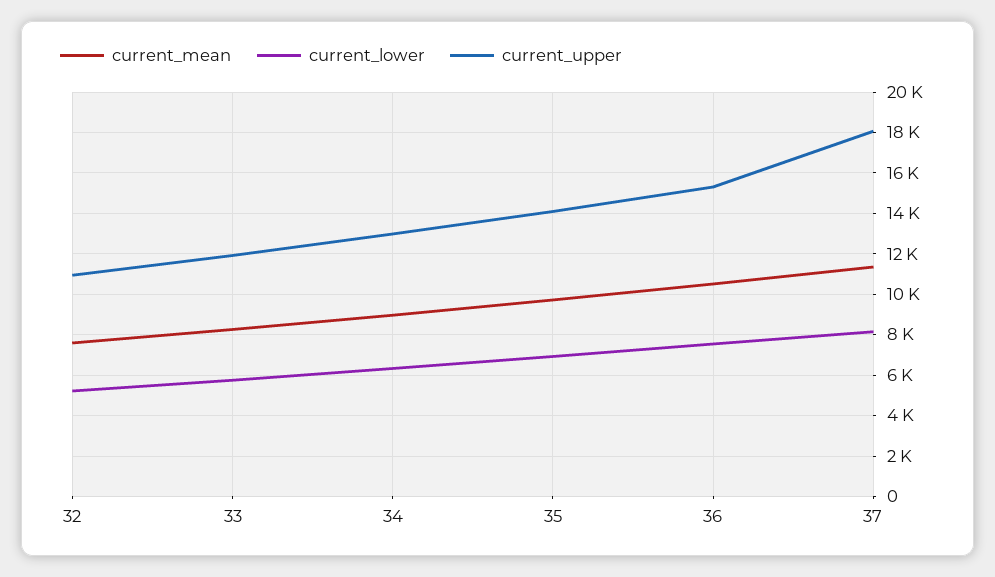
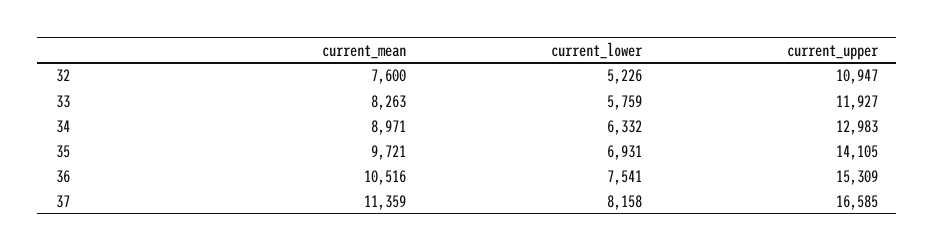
  {
    "current_mean": {
      "32": 7600,
      "33": 8263,
      "34": 8971,
      "35": 9721,
      "36": 10516,
      "37": 11359
    },
    "current_lower": {
      "32": 5226,
      "33": 5759,
      "34": 6332,
      "35": 6931,
      "36": 7541,
      "37": 8158
    },
    "current_upper": {
      "32": 10947,
      "33": 11927,
      "34": 12983,
      "35": 14105,
      "36": 15309,
-     "37": 18000
+     "37": 16585
    }
  }

